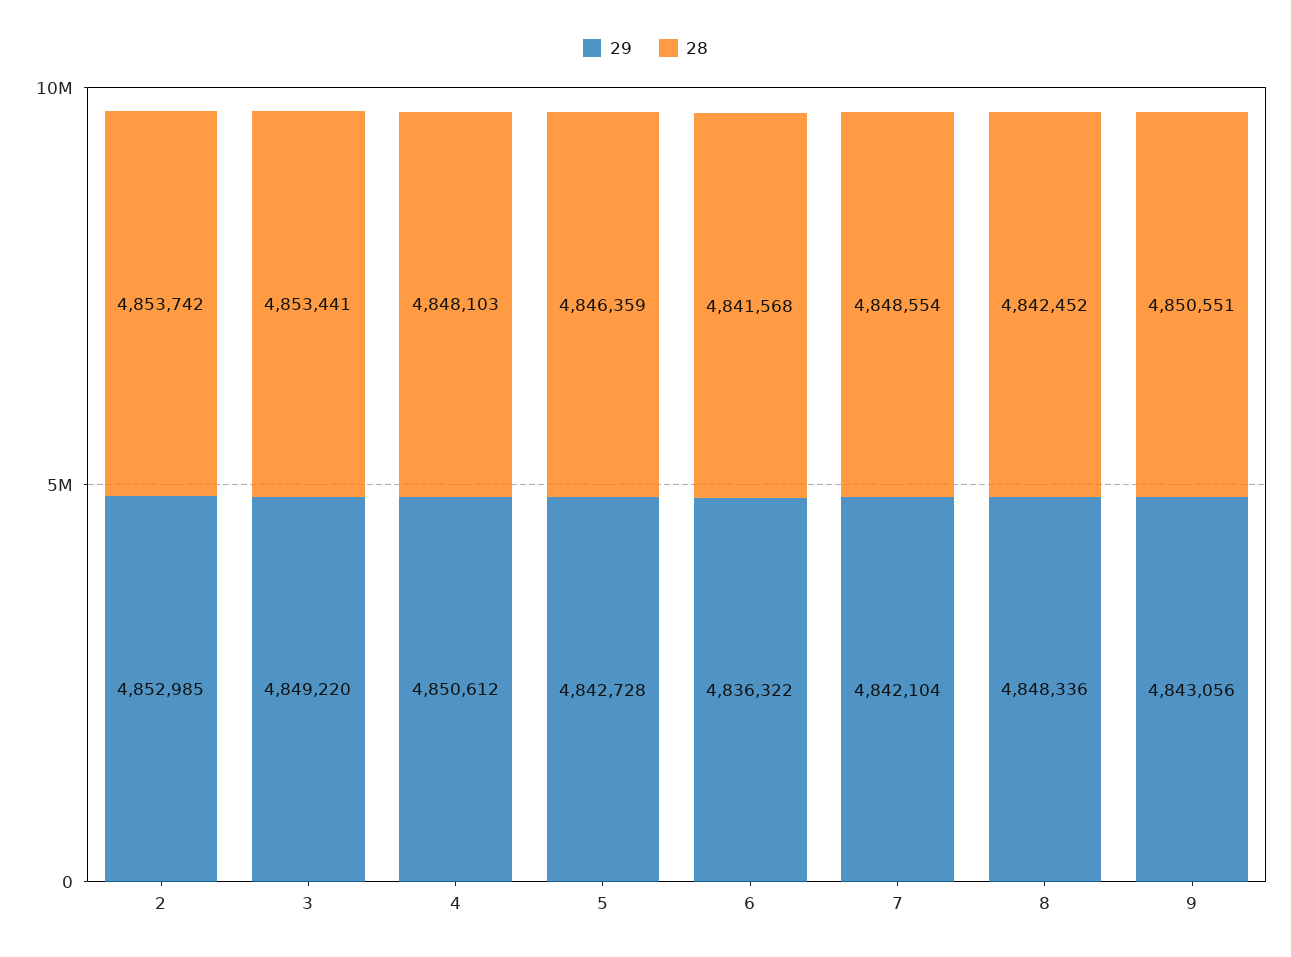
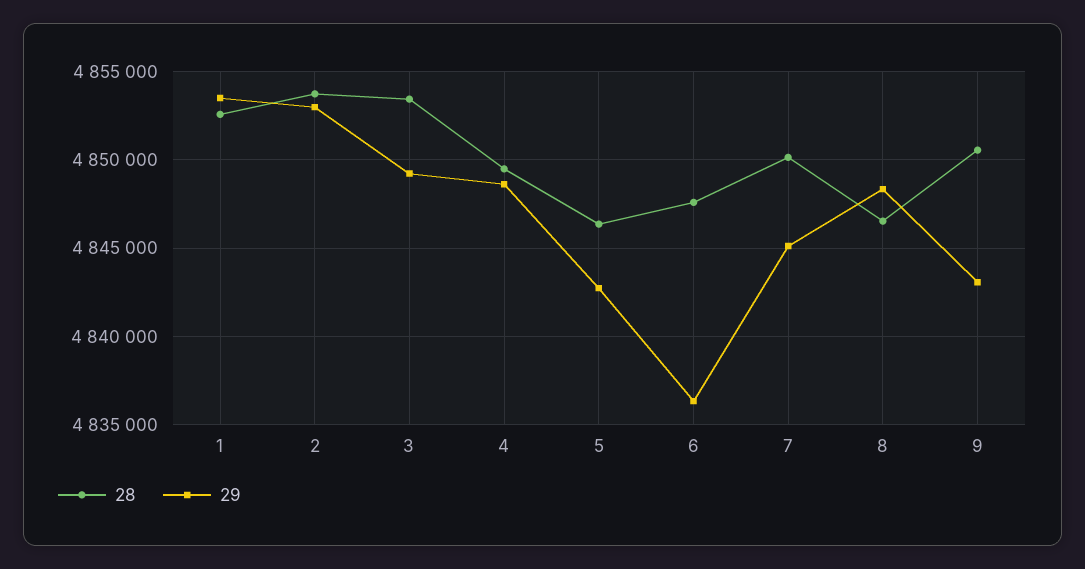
  {
    "29": {
      "2": 4852985,
      "3": 4849220,
-     "4": 4850612,
+     "4": 4848500,
      "5": 4842728,
      "6": 4836322,
-     "7": 4842104,
+     "7": 4845000,
      "8": 4848336,
-     "9": 4843056
+     "9": 4843056,
+     "1": 4853500
    },
    "28": {
      "2": 4853742,
      "3": 4853441,
-     "4": 4848103,
+     "4": 4849500,
      "5": 4846359,
-     "6": 4841568,
+     "6": 4847500,
-     "7": 4848554,
+     "7": 4850000,
-     "8": 4842452,
+     "8": 4846500,
-     "9": 4850551
+     "9": 4850551,
+     "1": 4852500
    }
  }

